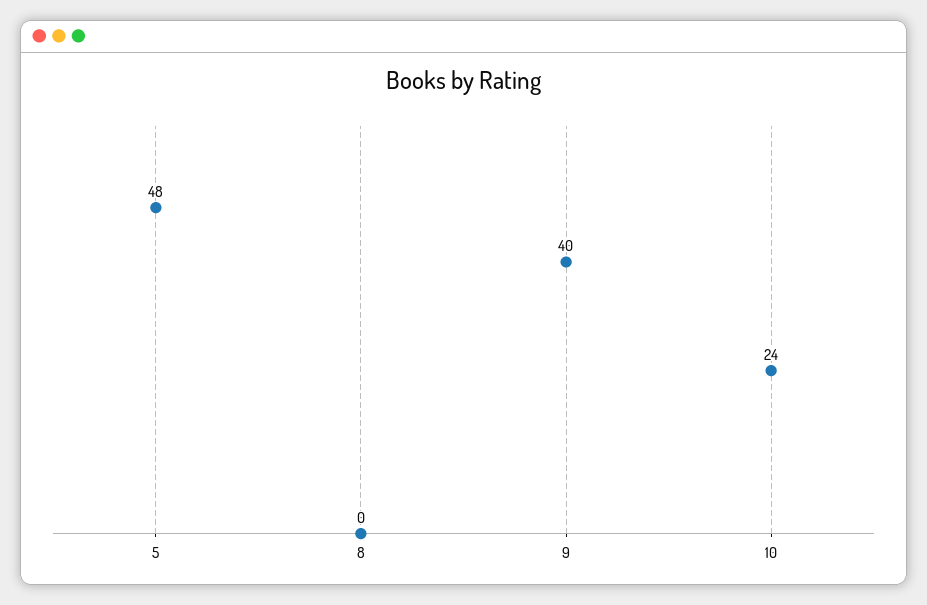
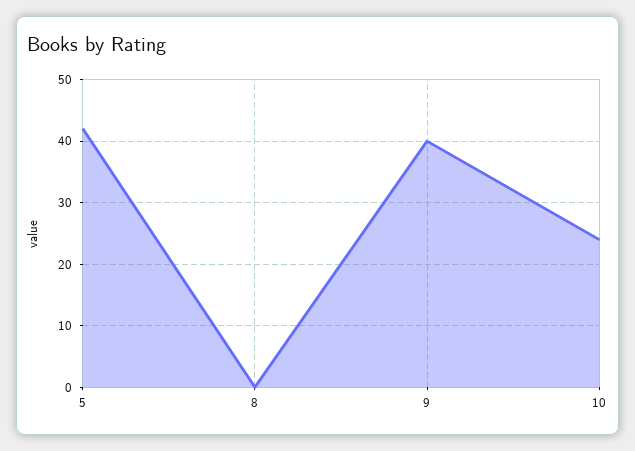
  {
-   "5": 48,
+   "5": 42,
    "8": 0,
    "9": 40,
    "10": 24
  }

